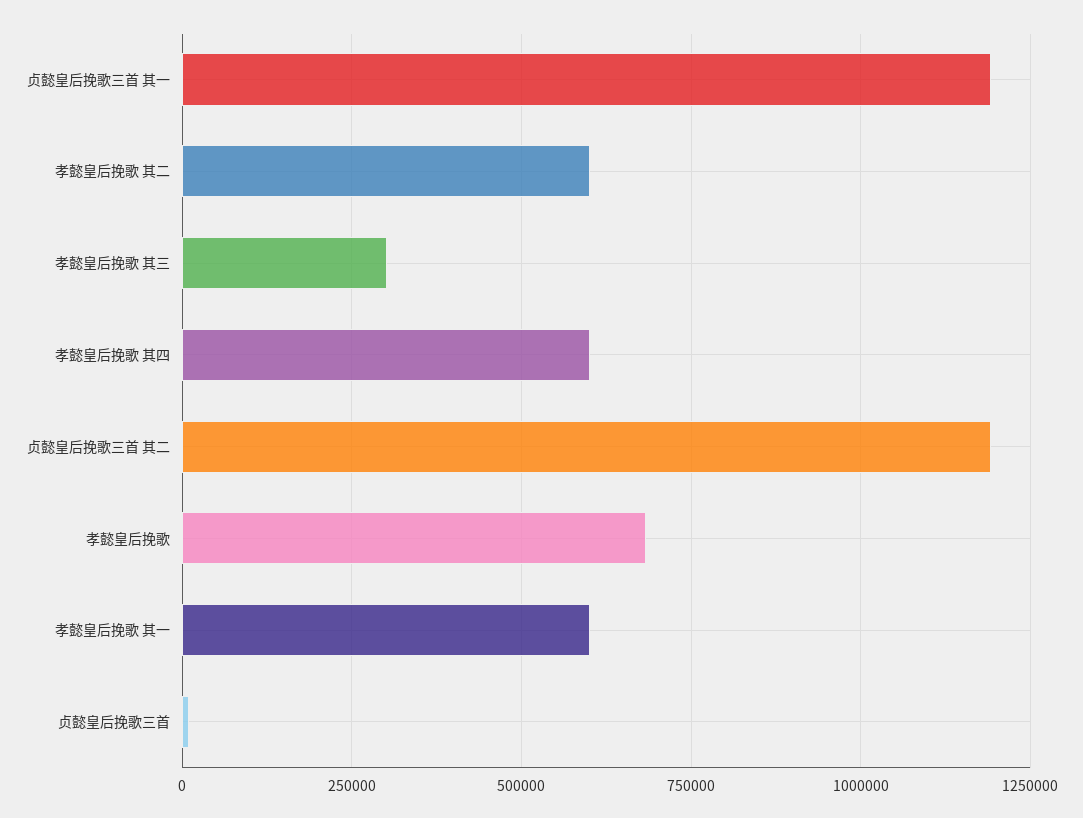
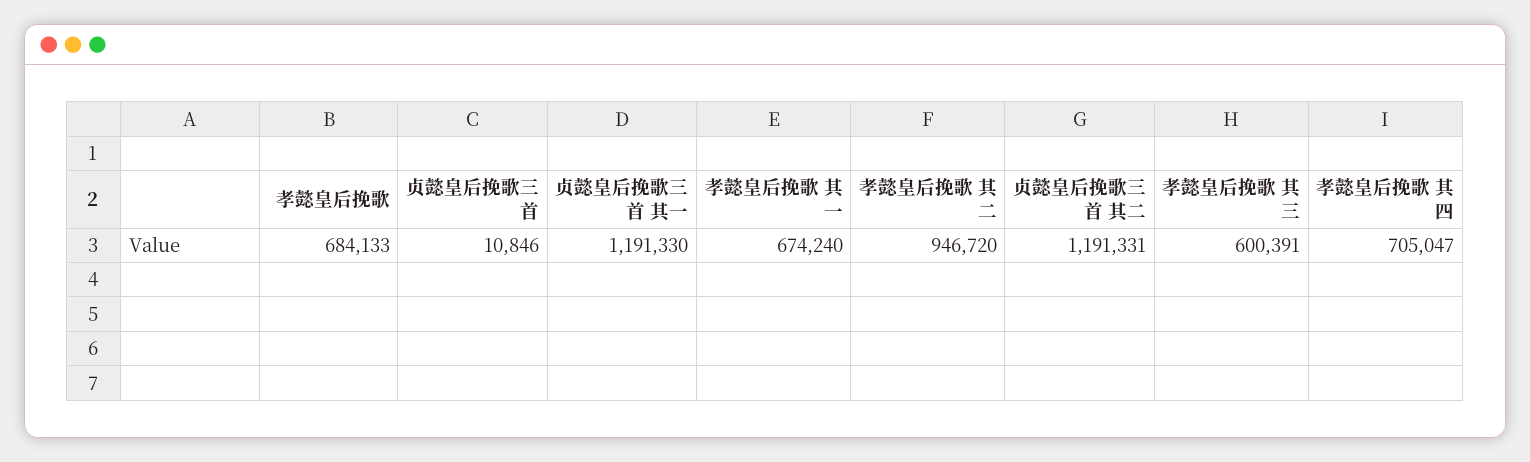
  {
    "贞懿皇后挽歌三首 其一": 1191330,
-   "孝懿皇后挽歌 其二": 600000,
+   "孝懿皇后挽歌 其二": 946720,
-   "孝懿皇后挽歌 其三": 300000,
+   "孝懿皇后挽歌 其三": 600391,
-   "孝懿皇后挽歌 其四": 600000,
+   "孝懿皇后挽歌 其四": 705047,
    "贞懿皇后挽歌三首 其二": 1191331,
    "孝懿皇后挽歌": 684133,
-   "孝懿皇后挽歌 其一": 600000,
+   "孝懿皇后挽歌 其一": 674240,
    "贞懿皇后挽歌三首": 10846
  }

